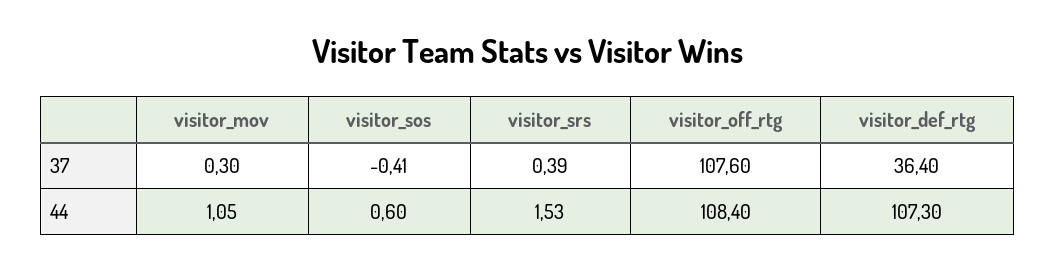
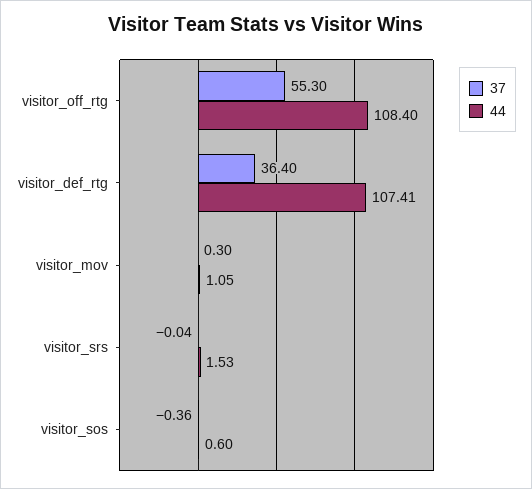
  {
    "37": {
      "visitor_mov": 0.3,
-     "visitor_sos": -0.41,
+     "visitor_sos": -0.36,
-     "visitor_srs": 0.39,
+     "visitor_srs": -0.04,
-     "visitor_off_rtg": 107.6,
+     "visitor_off_rtg": 55.3,
      "visitor_def_rtg": 36.4
    },
    "44": {
      "visitor_mov": 1.05,
      "visitor_sos": 0.6,
      "visitor_srs": 1.53,
      "visitor_off_rtg": 108.4,
-     "visitor_def_rtg": 107.3
+     "visitor_def_rtg": 107.41
    }
  }

